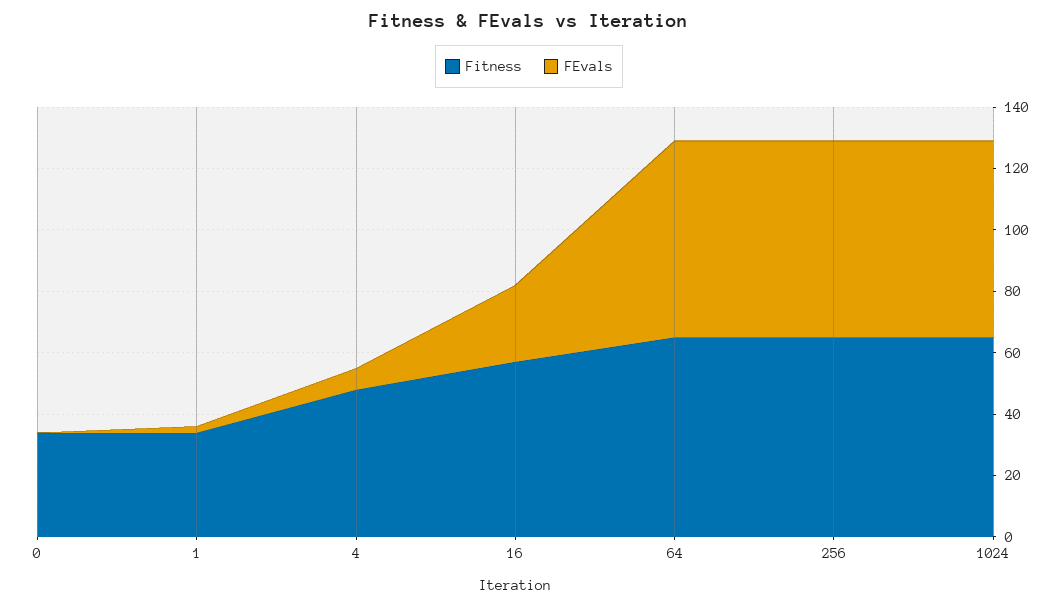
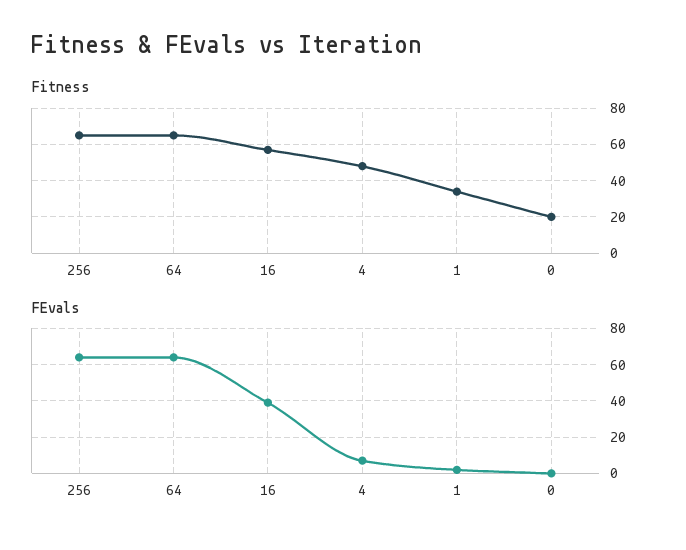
  {
    "Fitness": {
-     "0": 35,
+     "0": 20,
      "1": 35,
      "4": 50,
      "16": 55,
      "64": 65,
-     "256": 65,
+     "256": 65
-     "1024": 65
    },
    "FEvals": {
      "0": 0,
      "1": 0,
      "4": 5,
-     "16": 25,
+     "16": 40,
      "64": 65,
-     "256": 65,
+     "256": 65
-     "1024": 65
    }
  }

